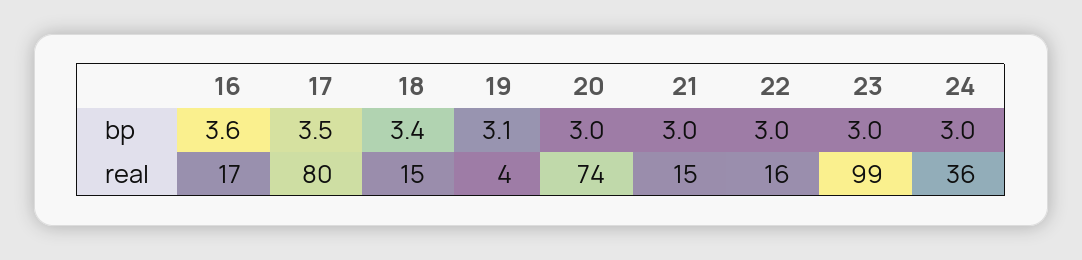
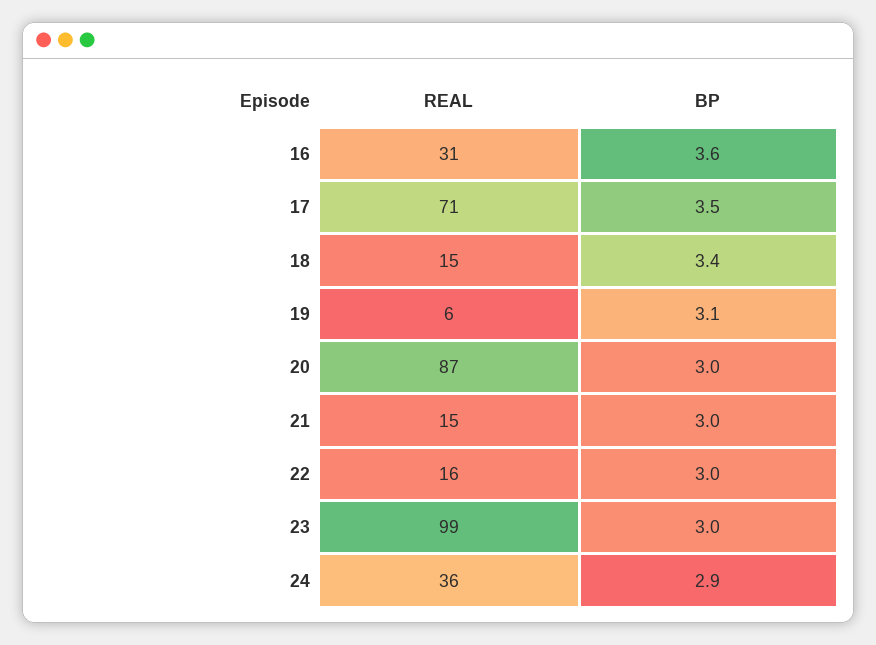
  {
    "16": {
      "bp": 3.6,
-     "real": 17
+     "real": 31
    },
    "17": {
      "bp": 3.5,
-     "real": 80
+     "real": 71
    },
    "18": {
      "bp": 3.4,
      "real": 15
    },
    "19": {
      "bp": 3.1,
-     "real": 4
+     "real": 6
    },
    "20": {
      "bp": 3,
-     "real": 74
+     "real": 87
    },
    "21": {
      "bp": 3,
      "real": 15
    },
    "22": {
      "bp": 3,
      "real": 16
    },
    "23": {
      "bp": 3,
      "real": 99
    },
    "24": {
-     "bp": 3,
+     "bp": 2.9,
      "real": 36
    }
  }

